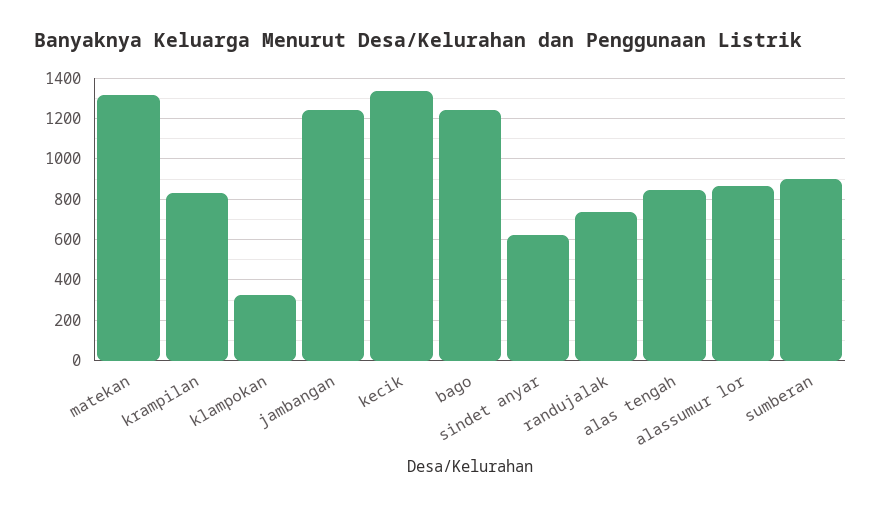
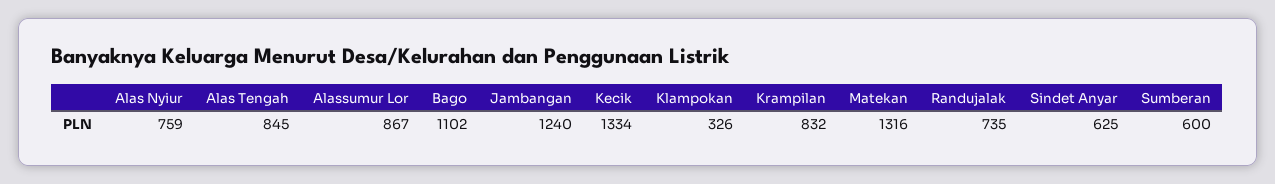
  {
    "matekan": 1316,
    "krampilan": 832,
    "klampokan": 326,
    "jambangan": 1240,
    "kecik": 1334,
-   "bago": 1250,
+   "bago": 1102,
    "sindet anyar": 625,
    "randujalak": 735,
    "alas tengah": 845,
    "alassumur lor": 867,
-   "sumberan": 900
+   "sumberan": 600,
+   "Alas Nyiur": 759
  }

